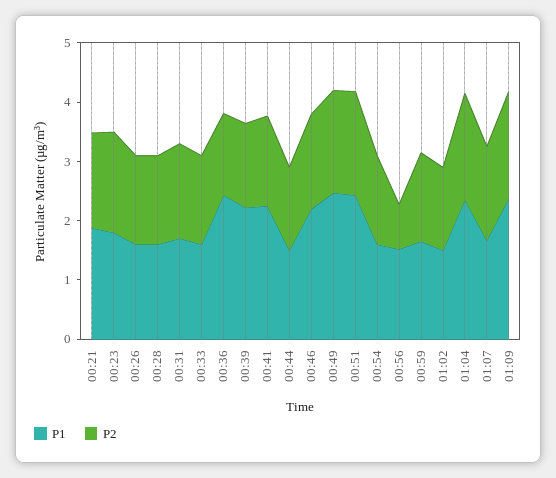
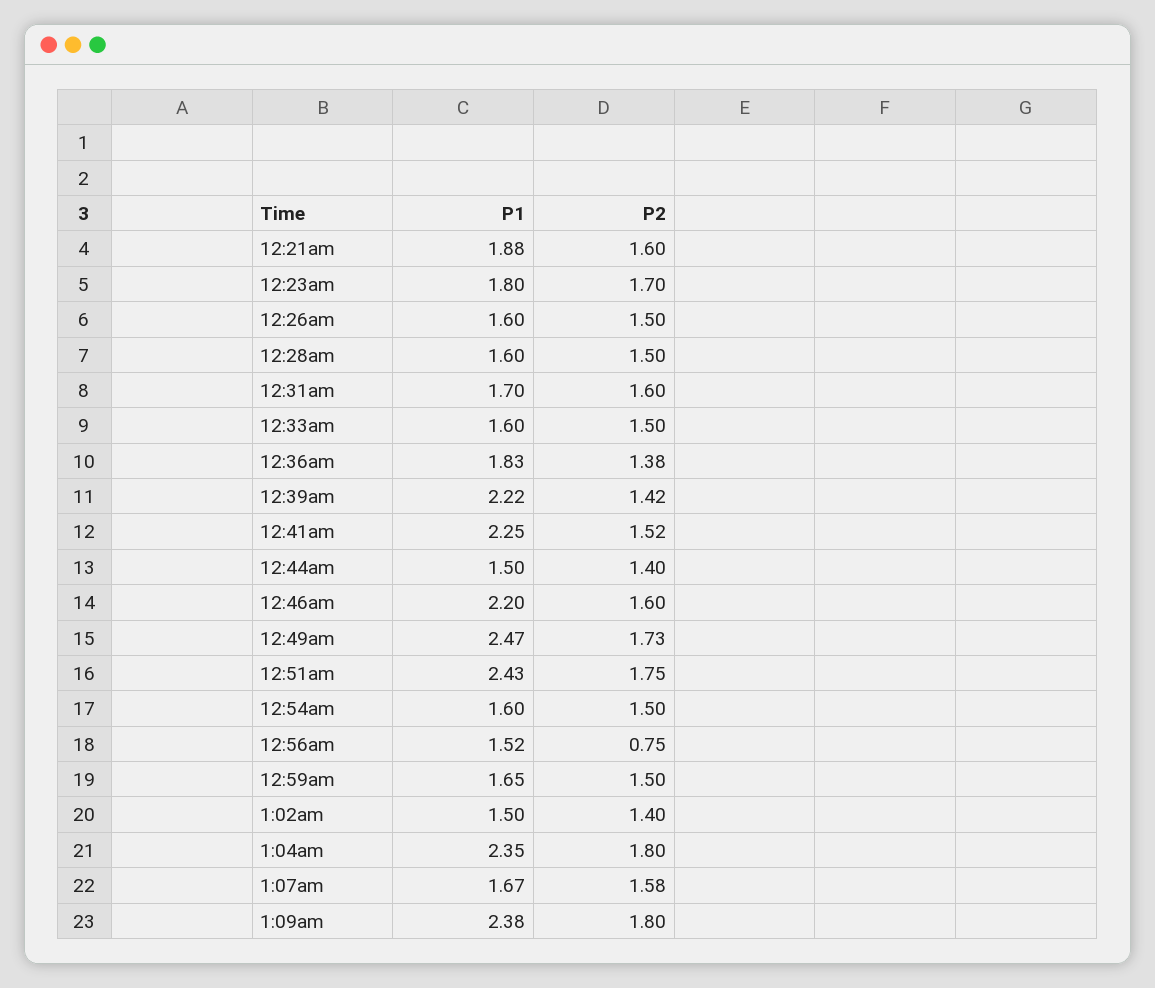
  {
    "P1": {
      "00:21": 1.88,
      "00:23": 1.8,
      "00:26": 1.6,
      "00:28": 1.6,
      "00:31": 1.7,
      "00:33": 1.6,
-     "00:36": 2.4,
+     "00:36": 1.83,
      "00:39": 2.22,
      "00:41": 2.25,
      "00:44": 1.5,
      "00:46": 2.2,
      "00:49": 2.47,
      "00:51": 2.43,
      "00:54": 1.6,
      "00:56": 1.52,
      "00:59": 1.65,
      "01:02": 1.5,
      "01:04": 2.35,
      "01:07": 1.67,
      "01:09": 2.38
    },
    "P2": {
      "00:21": 1.6,
      "00:23": 1.7,
      "00:26": 1.5,
      "00:28": 1.5,
      "00:31": 1.6,
      "00:33": 1.5,
      "00:36": 1.38,
      "00:39": 1.42,
      "00:41": 1.52,
      "00:44": 1.4,
      "00:46": 1.6,
      "00:49": 1.73,
      "00:51": 1.75,
      "00:54": 1.5,
      "00:56": 0.75,
      "00:59": 1.5,
      "01:02": 1.4,
      "01:04": 1.8,
      "01:07": 1.58,
      "01:09": 1.8
    }
  }

